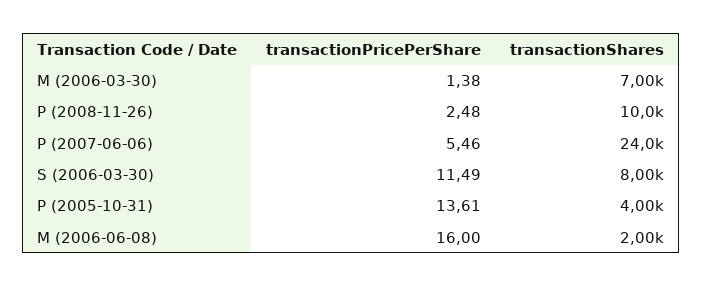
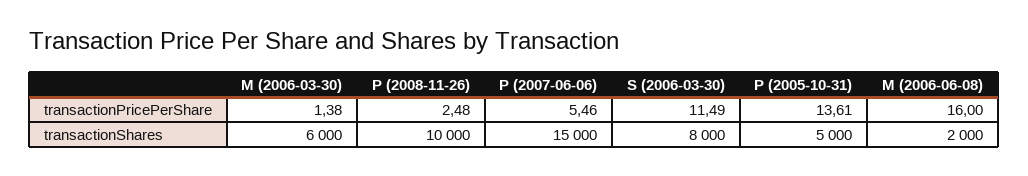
  {
    "transactionPricePerShare": {
      "M (2006-03-30)": 1.38,
      "P (2008-11-26)": 2.48,
      "P (2007-06-06)": 5.46,
      "S (2006-03-30)": 11.49,
      "P (2005-10-31)": 13.61,
      "M (2006-06-08)": 16
    },
    "transactionShares": {
-     "M (2006-03-30)": 7000,
+     "M (2006-03-30)": 6000,
      "P (2008-11-26)": 10000,
-     "P (2007-06-06)": 24000,
+     "P (2007-06-06)": 15000,
      "S (2006-03-30)": 8000,
-     "P (2005-10-31)": 4000,
+     "P (2005-10-31)": 5000,
      "M (2006-06-08)": 2000
    }
  }

